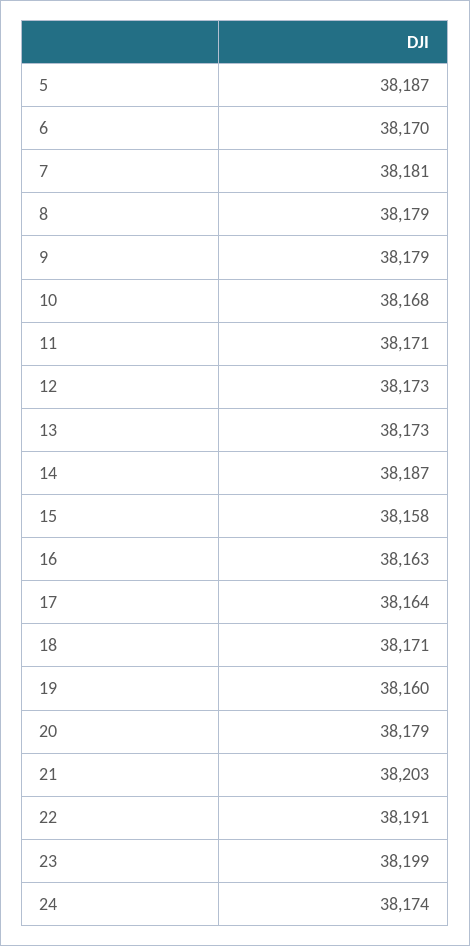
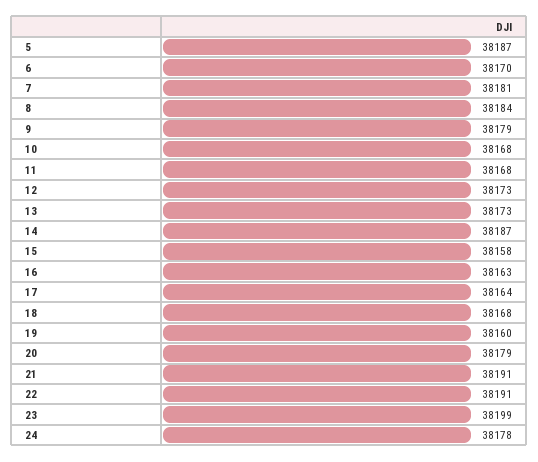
  {
    "5": 38187,
    "6": 38170,
    "7": 38181,
-   "8": 38179,
+   "8": 38184,
    "9": 38179,
    "10": 38168,
-   "11": 38171,
+   "11": 38168,
    "12": 38173,
    "13": 38173,
    "14": 38187,
    "15": 38158,
    "16": 38163,
    "17": 38164,
-   "18": 38171,
+   "18": 38168,
    "19": 38160,
    "20": 38179,
-   "21": 38203,
+   "21": 38191,
    "22": 38191,
    "23": 38199,
-   "24": 38174
+   "24": 38178
  }

